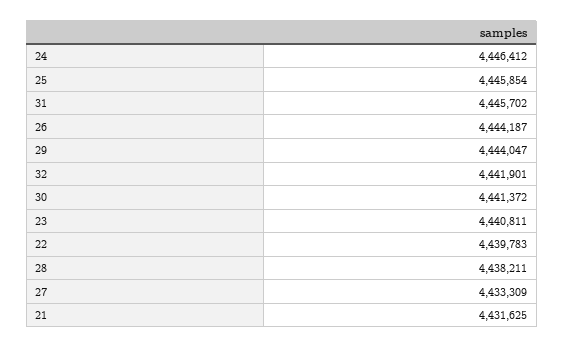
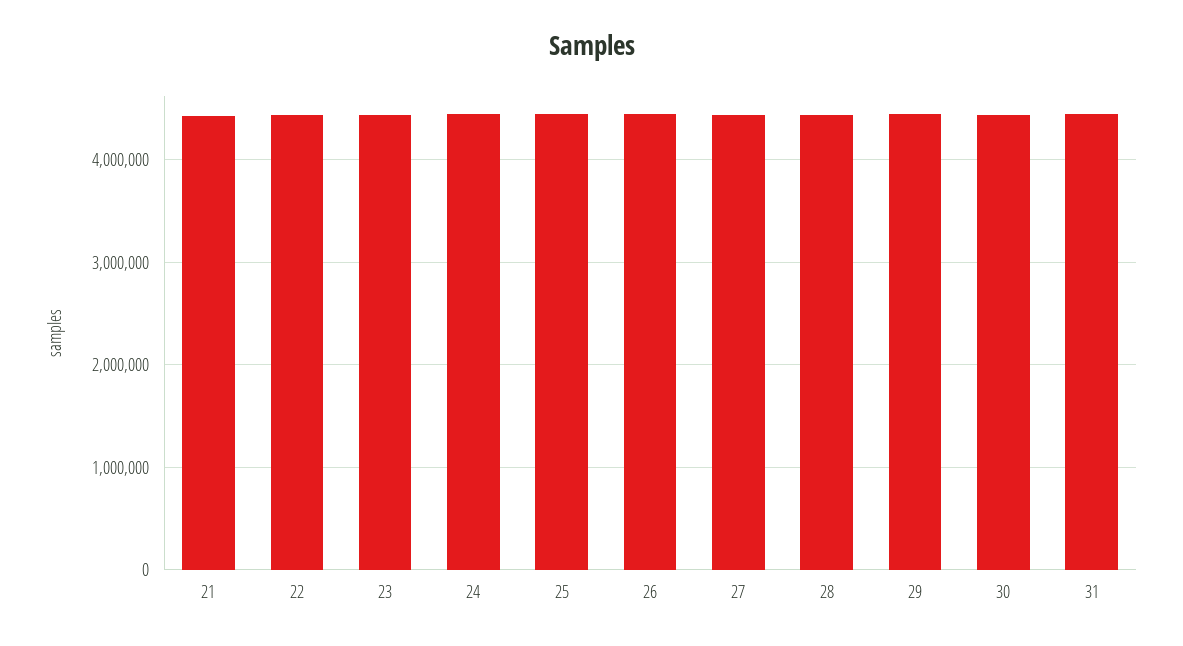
  {
    "24": 4446412,
    "25": 4445854,
    "31": 4445702,
    "26": 4444187,
    "29": 4444047,
-   "32": 4441901,
    "30": 4441372,
    "23": 4440811,
    "22": 4439783,
    "28": 4438211,
    "27": 4433309,
    "21": 4431625
  }

